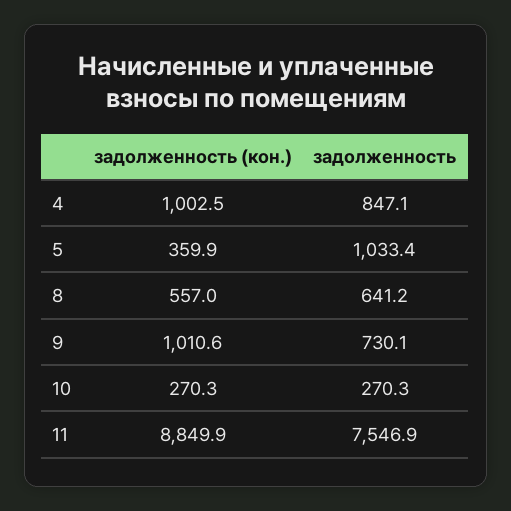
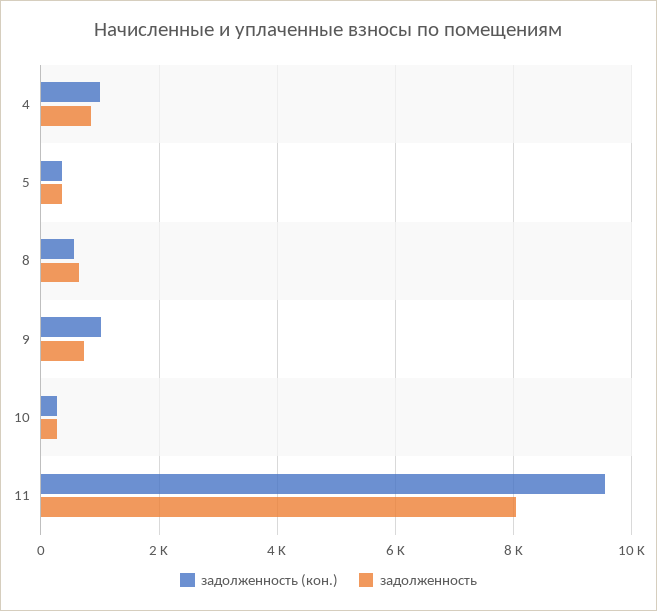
  {
    "задолженность (кон.)": {
      "4": 1002.5,
      "5": 359.9,
      "8": 557,
      "9": 1010.6,
      "10": 270.3,
-     "11": 8849.9
+     "11": 9600
    },
    "задолженность": {
      "4": 847.1,
-     "5": 1033.4,
+     "5": 400,
      "8": 641.2,
      "9": 730.1,
      "10": 270.3,
-     "11": 7546.9
+     "11": 8000
    }
  }

